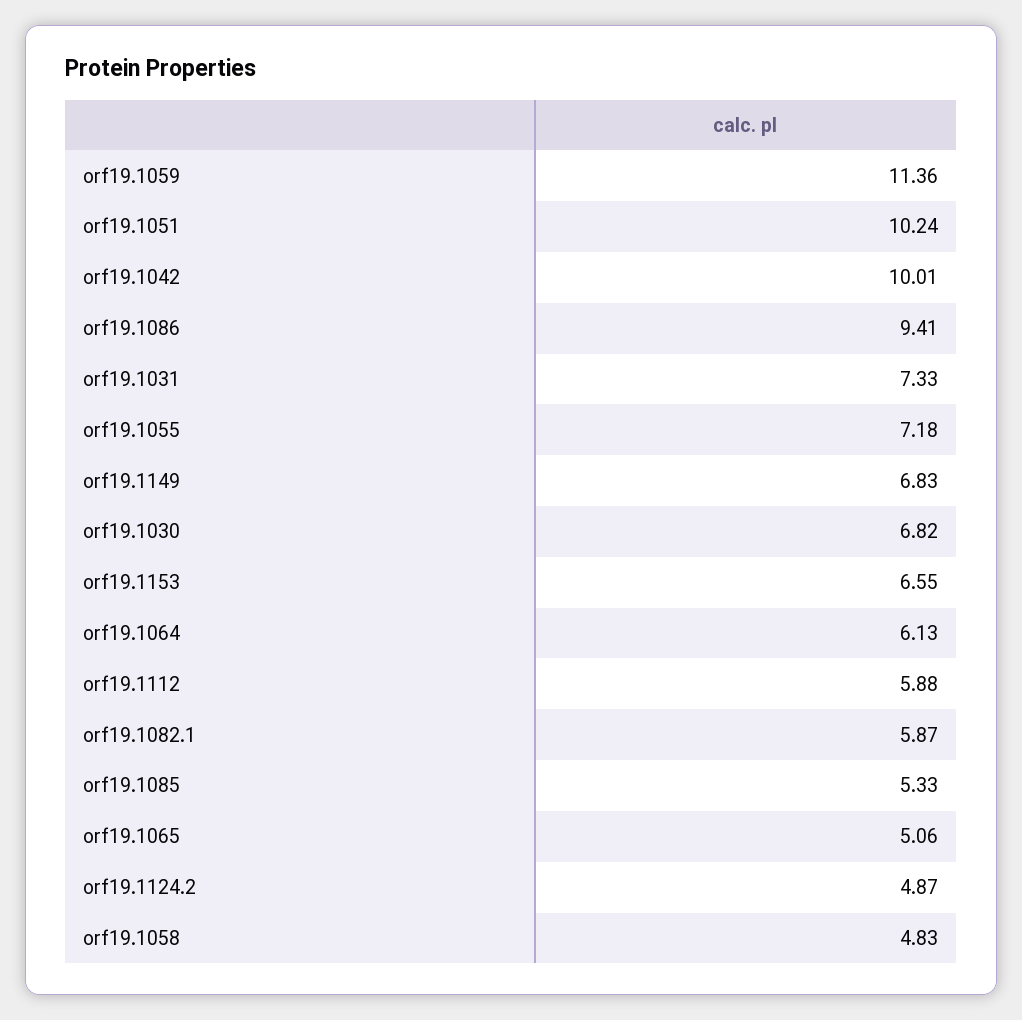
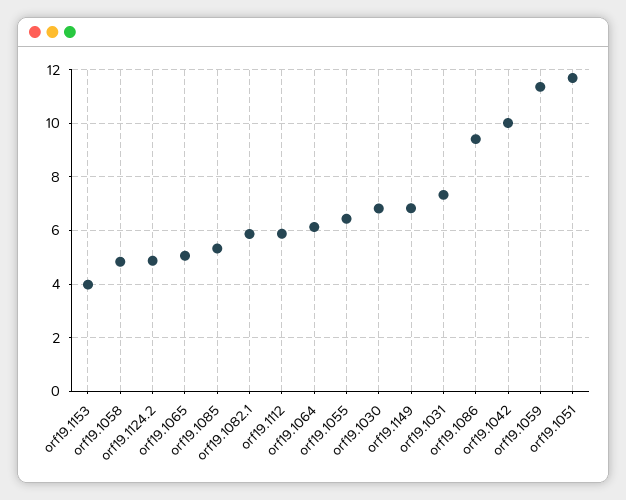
  {
    "orf19.1059": 11.36,
-   "orf19.1051": 10.24,
+   "orf19.1051": 11.75,
    "orf19.1042": 10.01,
    "orf19.1086": 9.41,
    "orf19.1031": 7.33,
-   "orf19.1055": 7.18,
+   "orf19.1055": 6.5,
    "orf19.1149": 6.83,
    "orf19.1030": 6.82,
-   "orf19.1153": 6.55,
+   "orf19.1153": 4,
    "orf19.1064": 6.13,
    "orf19.1112": 5.88,
    "orf19.1082.1": 5.87,
    "orf19.1085": 5.33,
    "orf19.1065": 5.06,
    "orf19.1124.2": 4.87,
    "orf19.1058": 4.83
  }

